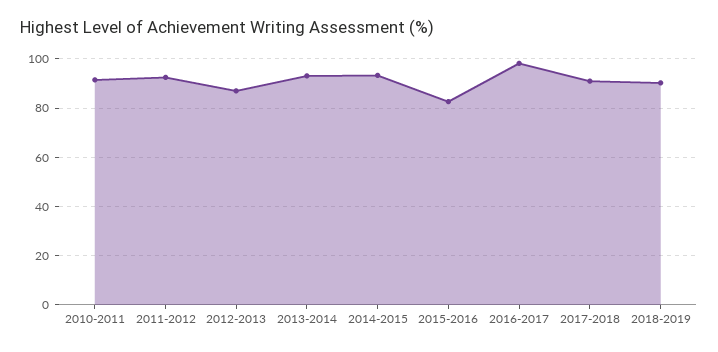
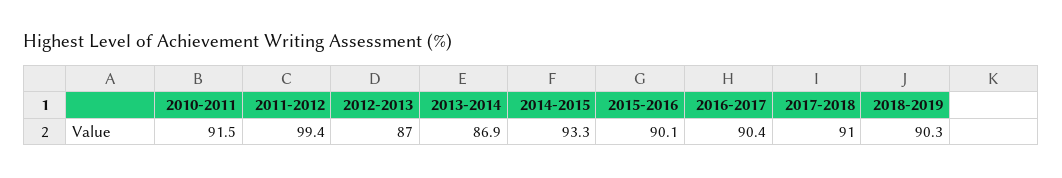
  {
    "2010-2011": 91.5,
-   "2011-2012": 92.5,
+   "2011-2012": 99.4,
    "2012-2013": 87,
-   "2013-2014": 92.5,
+   "2013-2014": 86.9,
    "2014-2015": 93.3,
-   "2015-2016": 82.5,
+   "2015-2016": 90.1,
-   "2016-2017": 97.5,
+   "2016-2017": 90.4,
    "2017-2018": 91,
    "2018-2019": 90.3
  }

